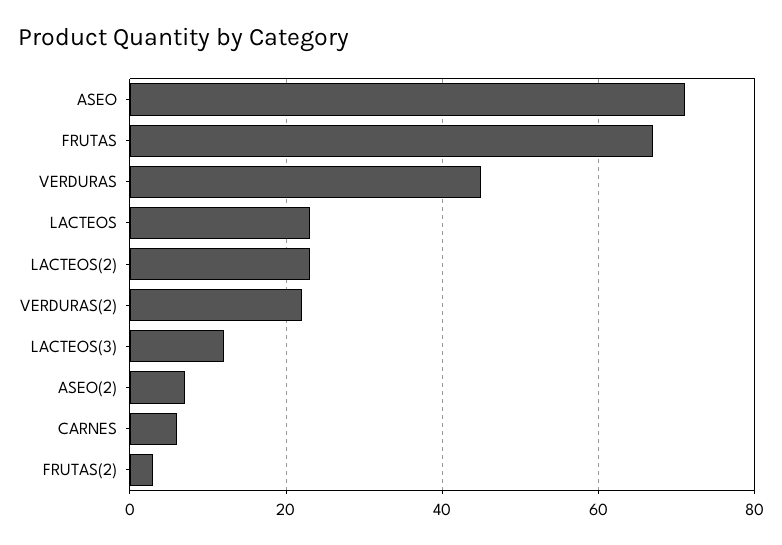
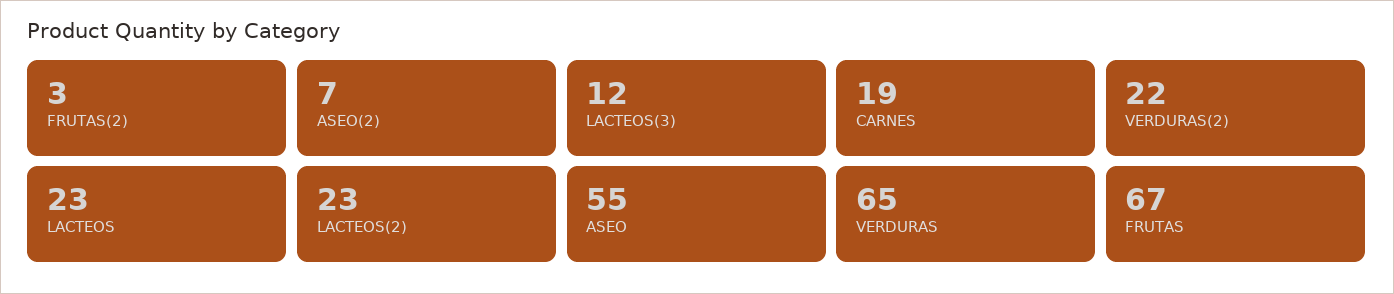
  {
-   "ASEO": 70,
+   "ASEO": 55,
    "FRUTAS": 67,
-   "VERDURAS": 45,
+   "VERDURAS": 65,
    "LACTEOS": 23,
    "LACTEOS(2)": 23,
    "VERDURAS(2)": 22,
    "LACTEOS(3)": 12,
    "ASEO(2)": 7,
-   "CARNES": 5,
+   "CARNES": 19,
    "FRUTAS(2)": 3
  }

